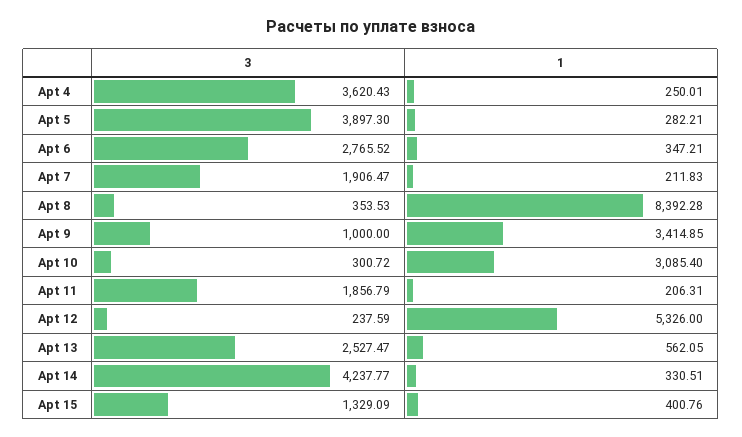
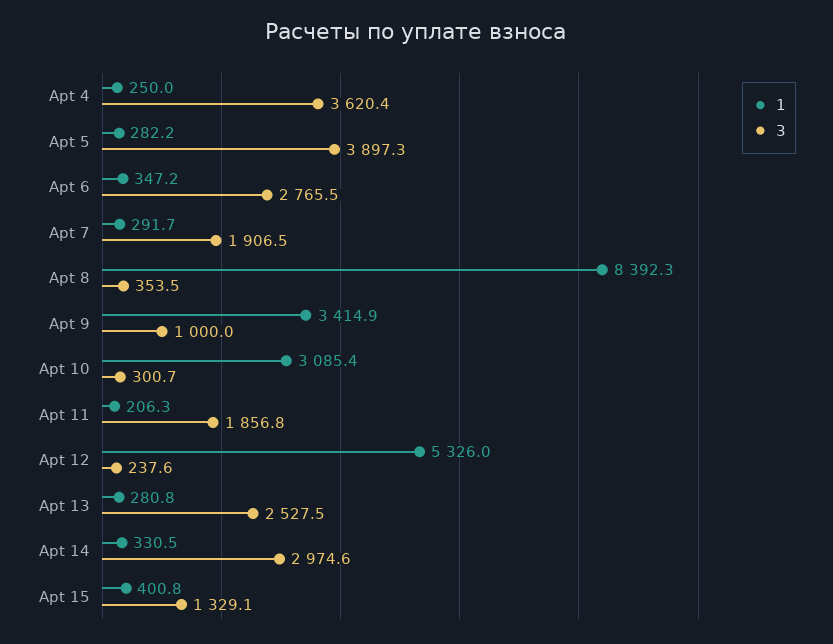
  {
    "3": {
      "Apt 4": 3620.43,
      "Apt 5": 3897.3,
      "Apt 6": 2765.52,
      "Apt 7": 1906.47,
      "Apt 8": 353.53,
      "Apt 9": 1000,
      "Apt 10": 300.72,
      "Apt 11": 1856.79,
      "Apt 12": 237.59,
      "Apt 13": 2527.47,
-     "Apt 14": 4237.77,
+     "Apt 14": 2974.6,
      "Apt 15": 1329.09
    },
    "1": {
      "Apt 4": 250.01,
      "Apt 5": 282.21,
      "Apt 6": 347.21,
-     "Apt 7": 211.83,
+     "Apt 7": 291.7,
      "Apt 8": 8392.28,
      "Apt 9": 3414.85,
      "Apt 10": 3085.4,
      "Apt 11": 206.31,
      "Apt 12": 5326,
-     "Apt 13": 562.05,
+     "Apt 13": 280.8,
      "Apt 14": 330.51,
      "Apt 15": 400.76
    }
  }

